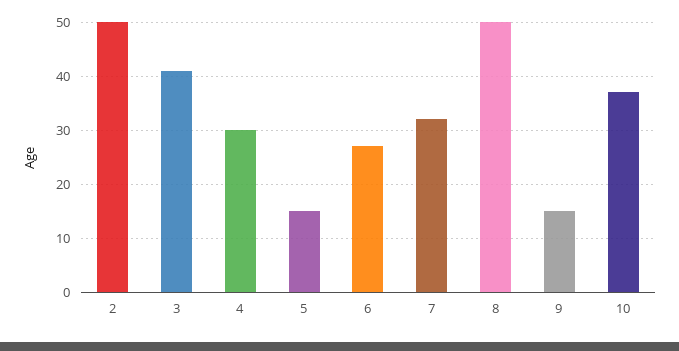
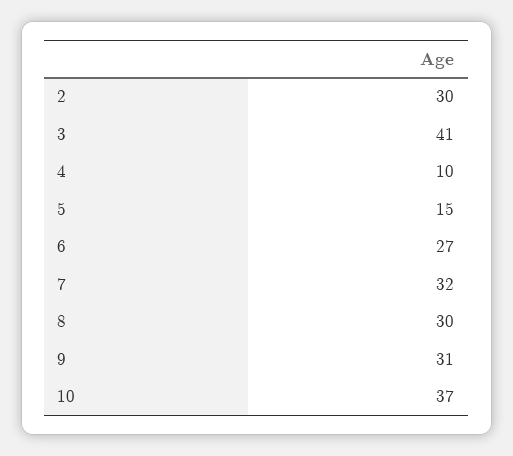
  {
-   "2": 50,
+   "2": 30,
    "3": 41,
-   "4": 30,
+   "4": 10,
    "5": 15,
    "6": 27,
    "7": 32,
-   "8": 50,
+   "8": 30,
-   "9": 15,
+   "9": 31,
    "10": 37
  }

